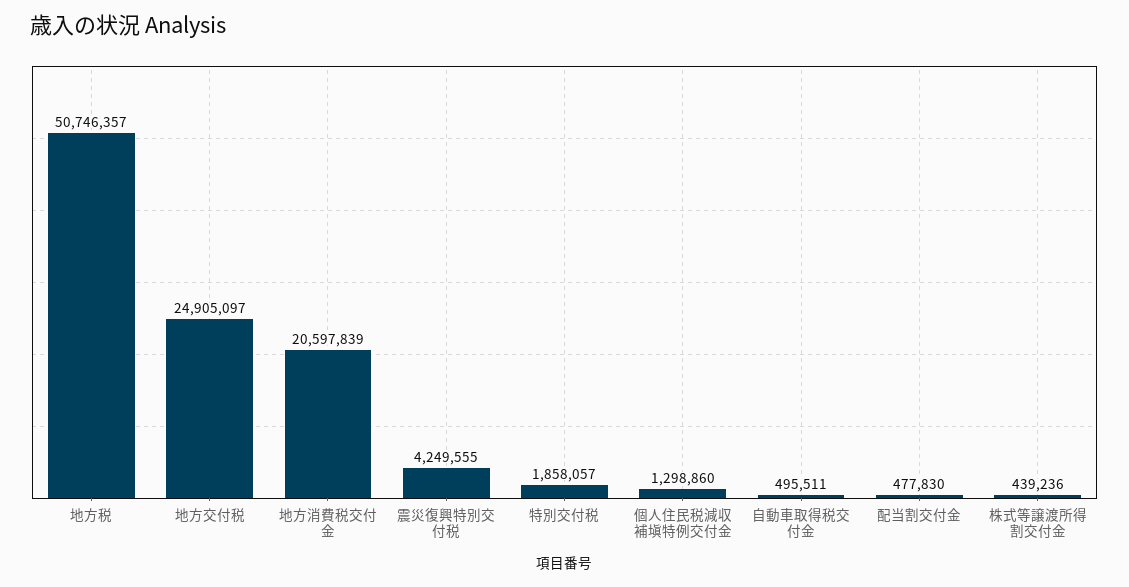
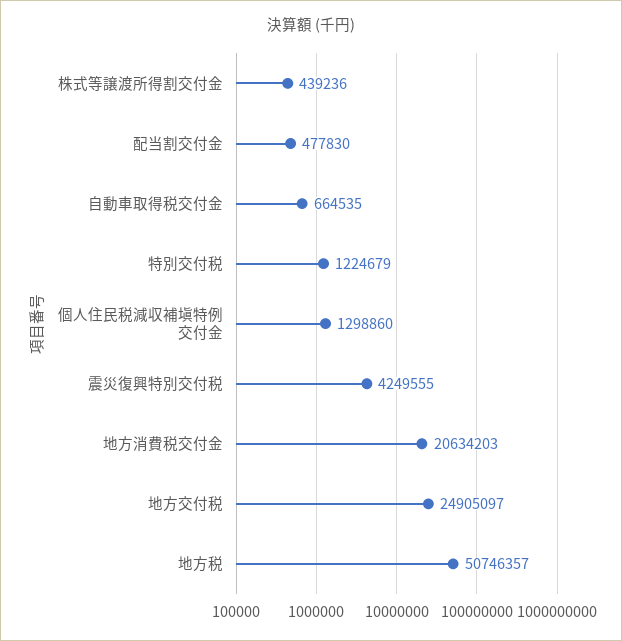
  {
    "地方税": 50746357,
    "地方交付税": 24905097,
-   "地方消費税交付金": 20597839,
+   "地方消費税交付金": 20634203,
    "震災復興特別交付税": 4249555,
-   "特別交付税": 1858057,
+   "特別交付税": 1224679,
    "個人住民税減収補塡特例交付金": 1298860,
-   "自動車取得税交付金": 495511,
+   "自動車取得税交付金": 664535,
    "配当割交付金": 477830,
    "株式等譲渡所得割交付金": 439236
  }

